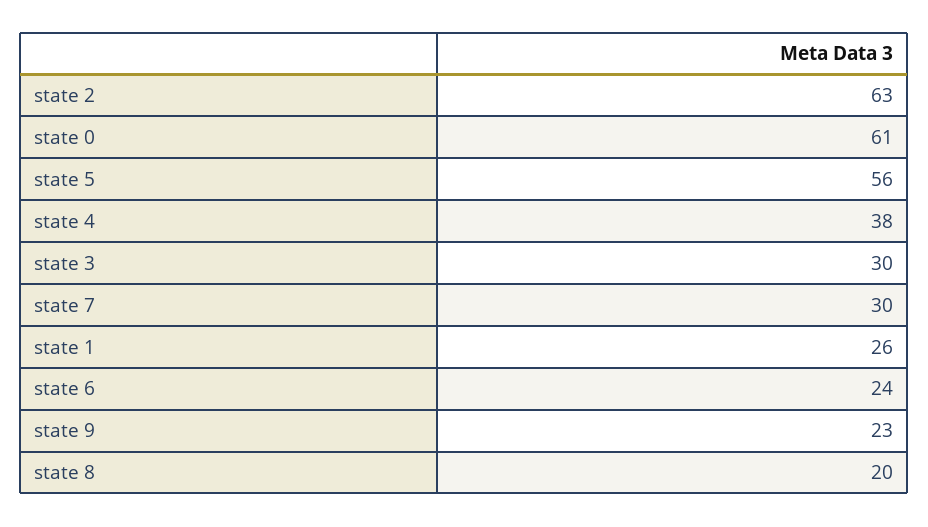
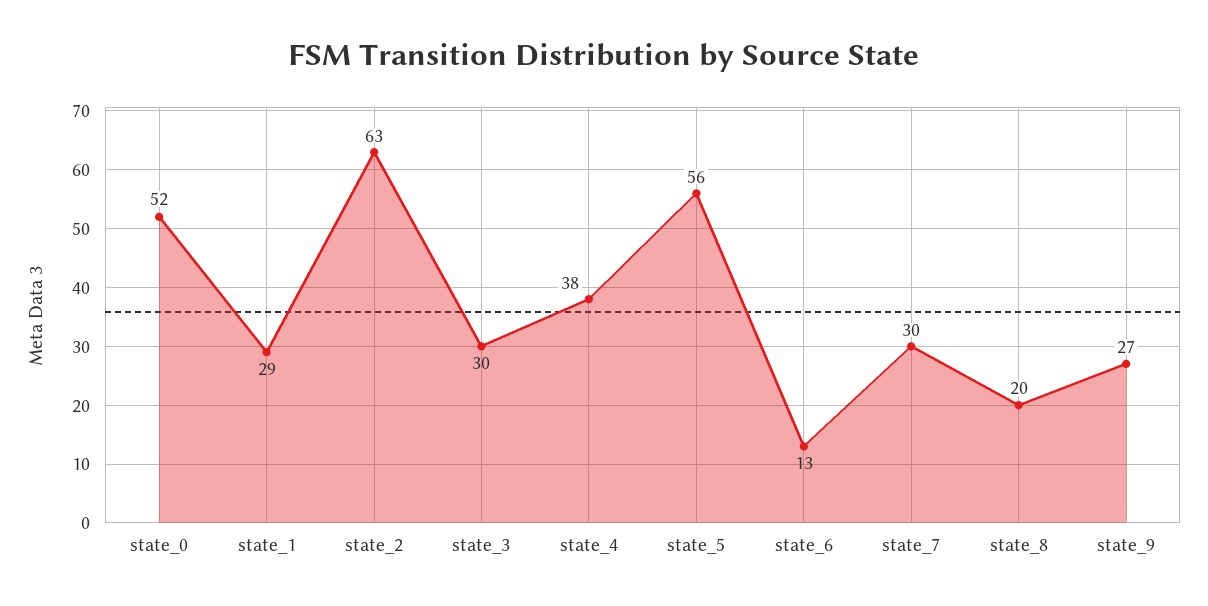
  {
    "state 2": 63,
-   "state 0": 61,
+   "state 0": 52,
    "state 5": 56,
    "state 4": 38,
    "state 3": 30,
    "state 7": 30,
-   "state 1": 26,
+   "state 1": 29,
-   "state 6": 24,
+   "state 6": 13,
-   "state 9": 23,
+   "state 9": 27,
    "state 8": 20
  }

